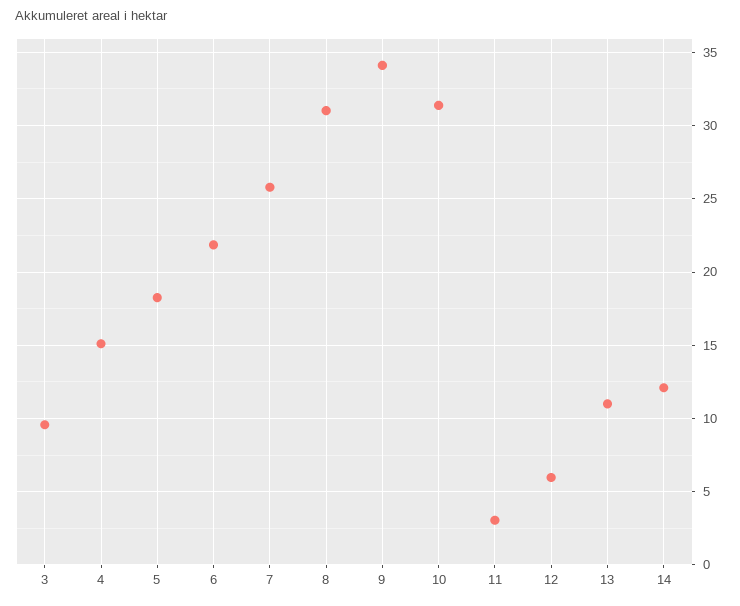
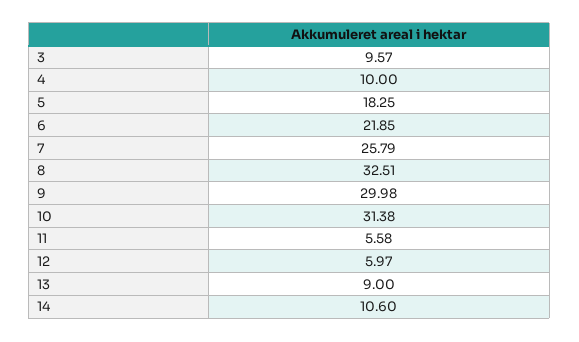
  {
    "3": 9.57,
-   "4": 15,
+   "4": 10,
    "5": 18.25,
    "6": 21.85,
    "7": 25.79,
-   "8": 31,
+   "8": 32.51,
-   "9": 34,
+   "9": 29.98,
    "10": 31.38,
-   "11": 3,
+   "11": 5.58,
    "12": 5.97,
-   "13": 11,
+   "13": 9,
-   "14": 12
+   "14": 10.6
  }

